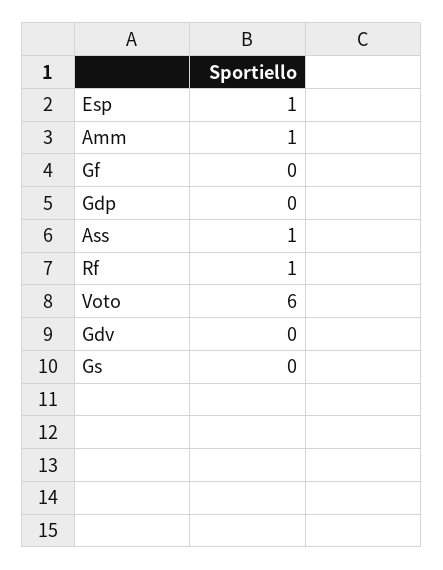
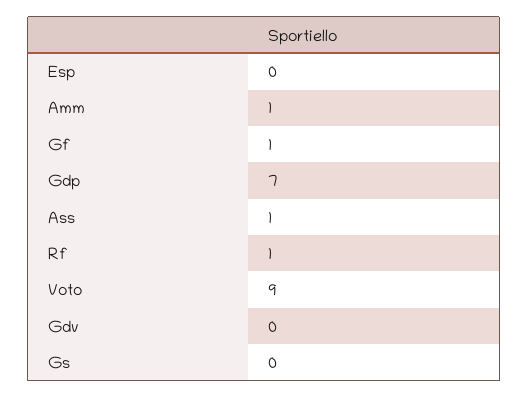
  {
-   "Esp": 1,
+   "Esp": 0,
    "Amm": 1,
-   "Gf": 0,
+   "Gf": 1,
-   "Gdp": 0,
+   "Gdp": 7,
    "Ass": 1,
    "Rf": 1,
-   "Voto": 6,
+   "Voto": 9,
    "Gdv": 0,
    "Gs": 0
  }

